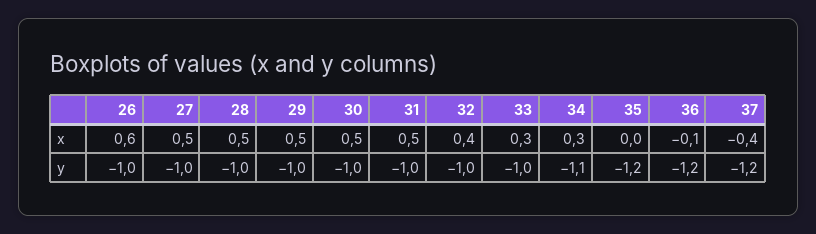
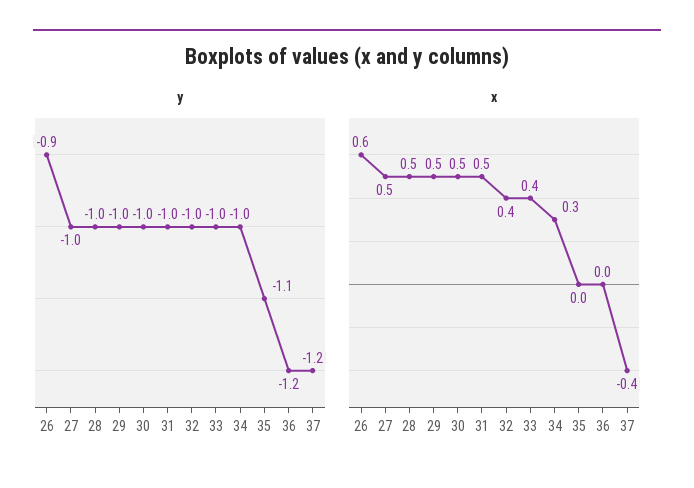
  {
    "x": {
      "26": 0.6,
      "27": 0.5,
      "28": 0.5,
      "29": 0.5,
      "30": 0.5,
      "31": 0.5,
      "32": 0.4,
-     "33": 0.3,
+     "33": 0.4,
      "34": 0.3,
      "35": 0,
-     "36": -0.1,
+     "36": 0,
      "37": -0.4
    },
    "y": {
-     "26": -1,
+     "26": -0.9,
      "27": -1,
      "28": -1,
      "29": -1,
      "30": -1,
      "31": -1,
      "32": -1,
      "33": -1,
-     "34": -1.1,
+     "34": -1,
-     "35": -1.2,
+     "35": -1.1,
      "36": -1.2,
      "37": -1.2
    }
  }

